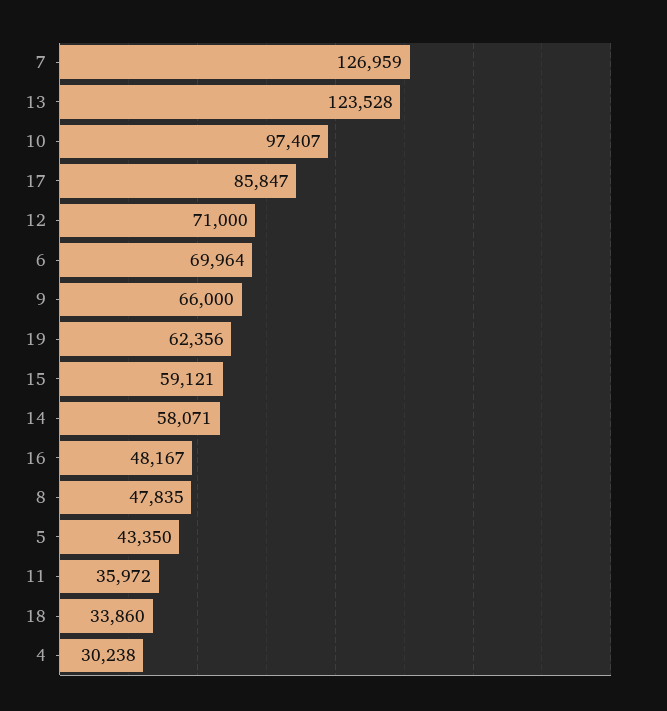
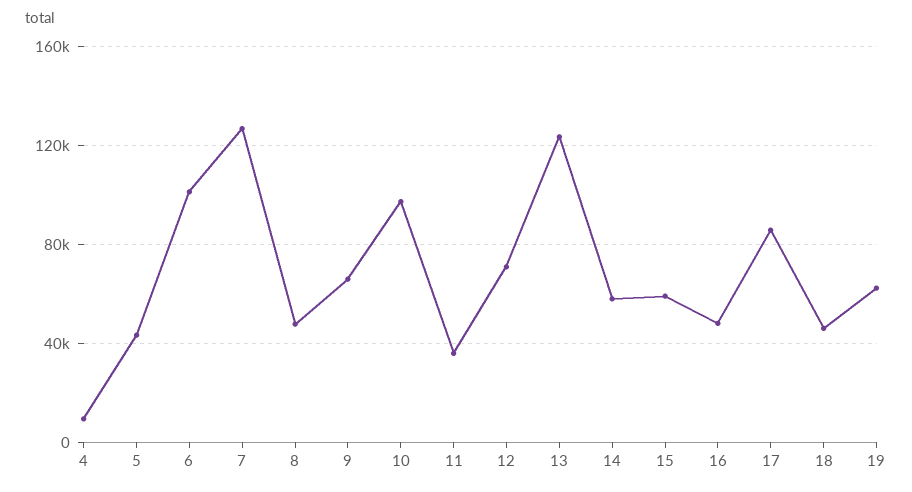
  {
    "7": 126959,
    "13": 123528,
    "10": 97407,
    "17": 85847,
    "12": 71000,
-   "6": 69964,
+   "6": 100000,
    "9": 66000,
    "19": 62356,
    "15": 59121,
    "14": 58071,
    "16": 48167,
    "8": 47835,
    "5": 43350,
    "11": 35972,
-   "18": 33860,
+   "18": 45000,
-   "4": 30238
+   "4": 10000
  }

